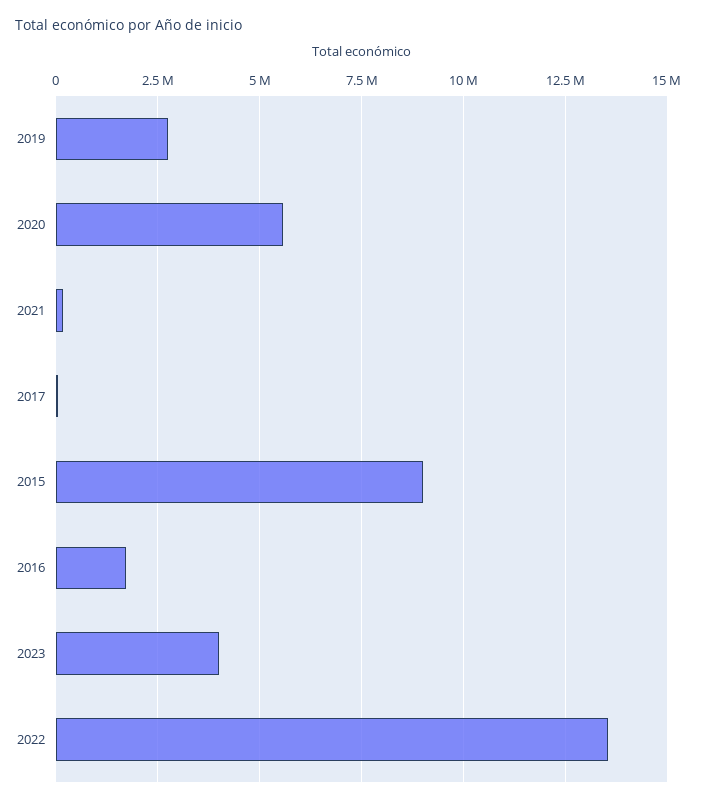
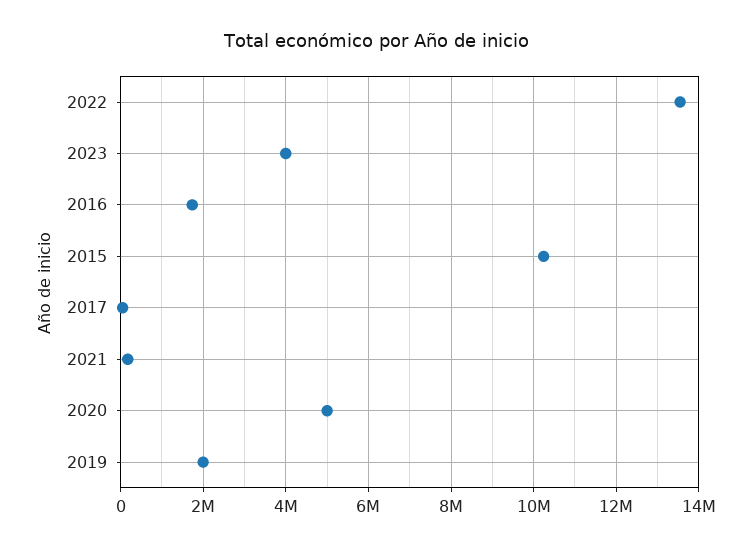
  {
-   "2019": 2750000,
+   "2019": 2000000,
-   "2020": 5500000,
+   "2020": 5000000,
    "2021": 200000,
    "2017": 0,
-   "2015": 9000000,
+   "2015": 10200000,
    "2016": 1800000,
    "2023": 4000000,
    "2022": 13600000
  }

